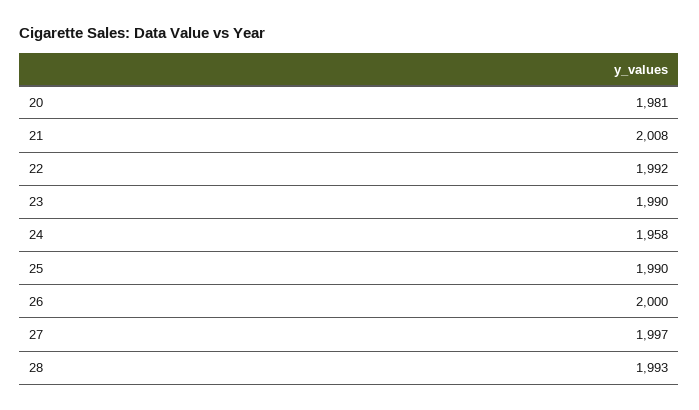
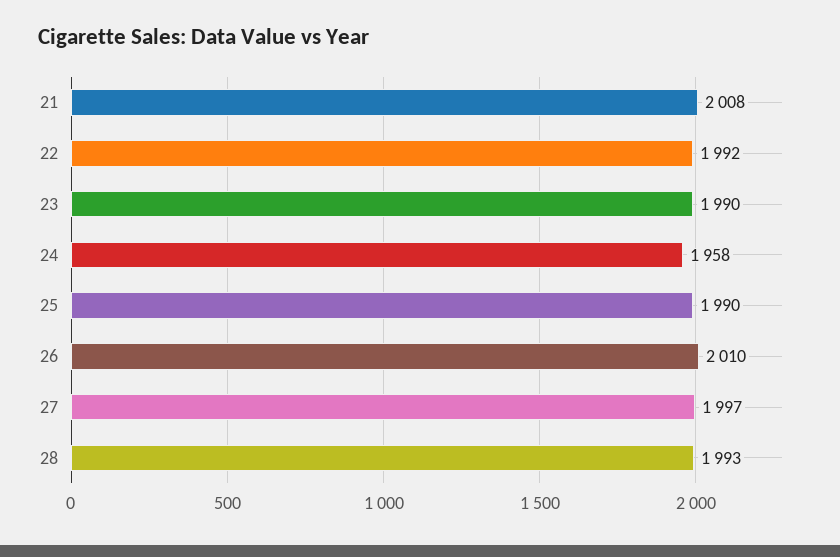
  {
-   "20": 1981,
    "21": 2008,
    "22": 1992,
    "23": 1990,
    "24": 1958,
    "25": 1990,
-   "26": 2000,
+   "26": 2010,
    "27": 1997,
    "28": 1993
  }

